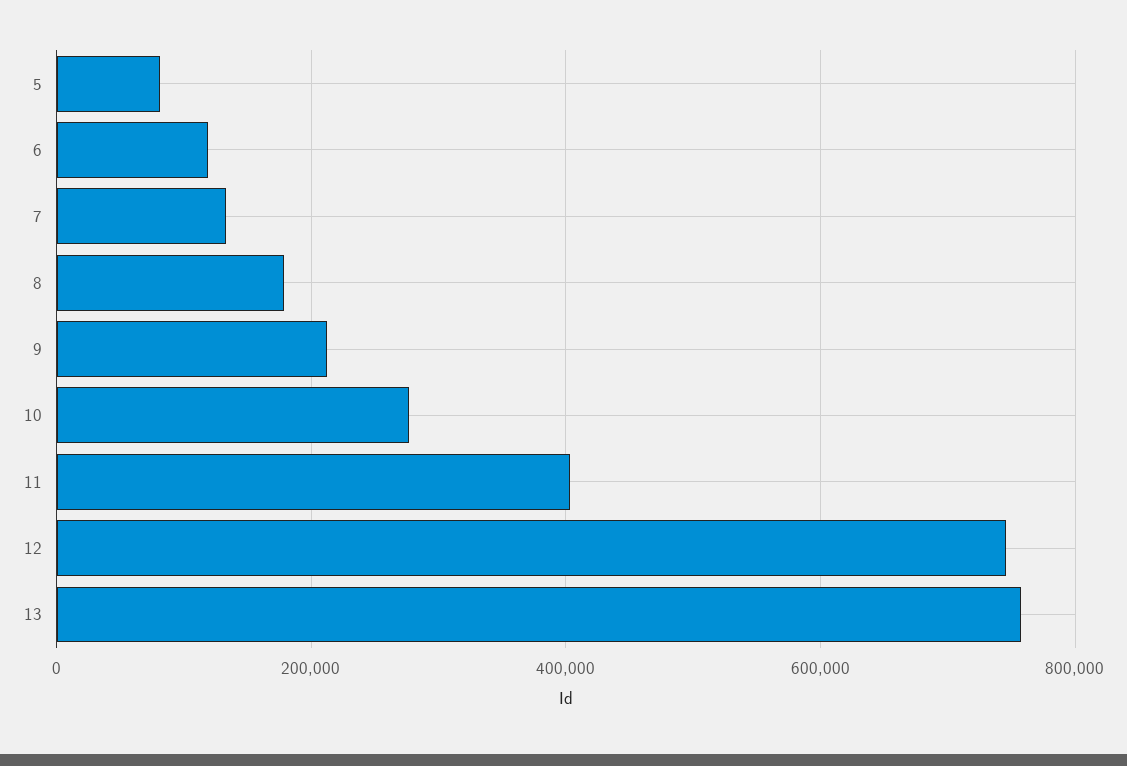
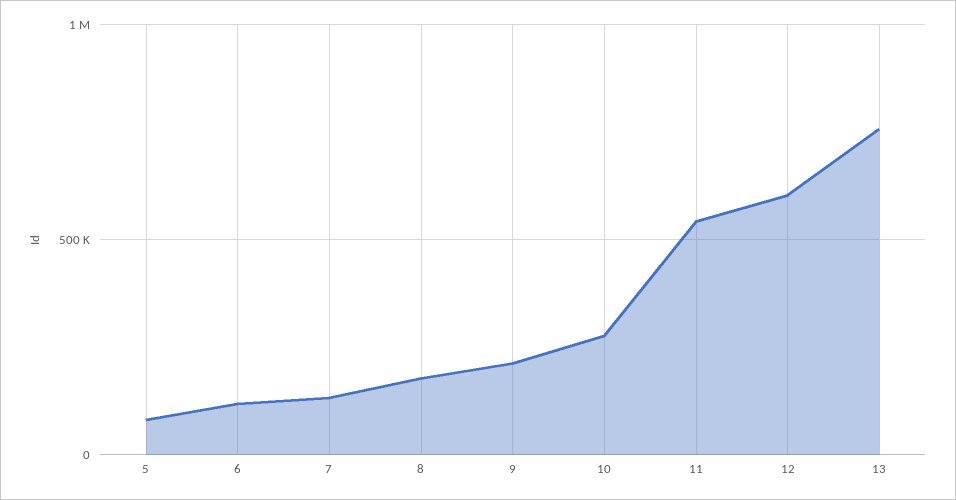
  {
    "5": 80000,
    "6": 120000,
    "7": 140000,
    "8": 180000,
    "9": 220000,
    "10": 280000,
-   "11": 400000,
+   "11": 550000,
-   "12": 740000,
+   "12": 600000,
    "13": 760000
  }

